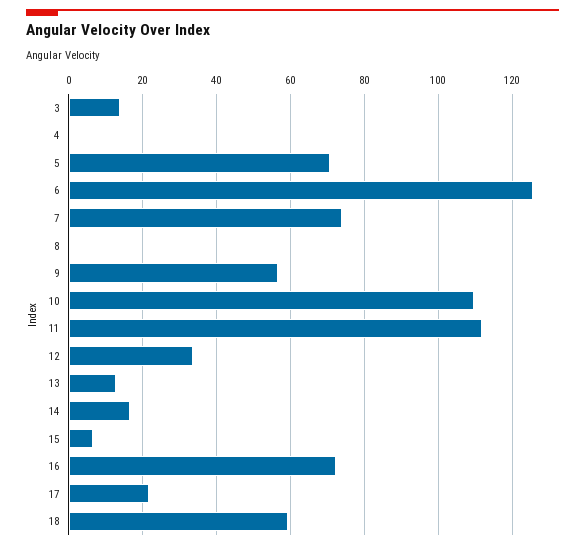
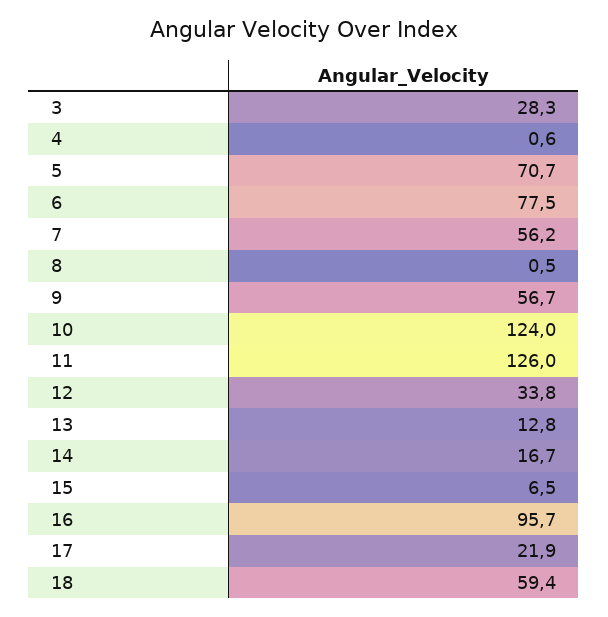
  {
-   "3": 14,
+   "3": 28.3,
    "4": 0.6,
    "5": 70.7,
-   "6": 126,
+   "6": 77.5,
-   "7": 74,
+   "7": 56.2,
    "8": 0.5,
    "9": 56.7,
-   "10": 110,
+   "10": 124,
-   "11": 112,
+   "11": 126,
    "12": 33.8,
    "13": 12.8,
    "14": 16.7,
    "15": 6.5,
-   "16": 72,
+   "16": 95.7,
    "17": 21.9,
    "18": 59.4
  }

